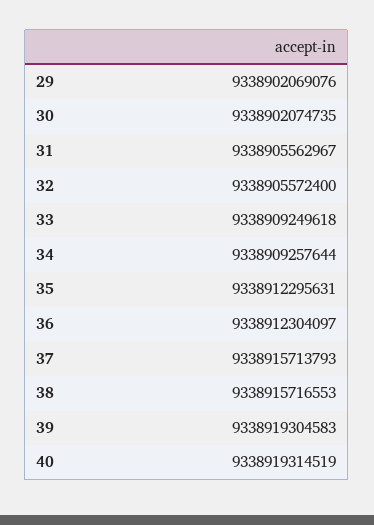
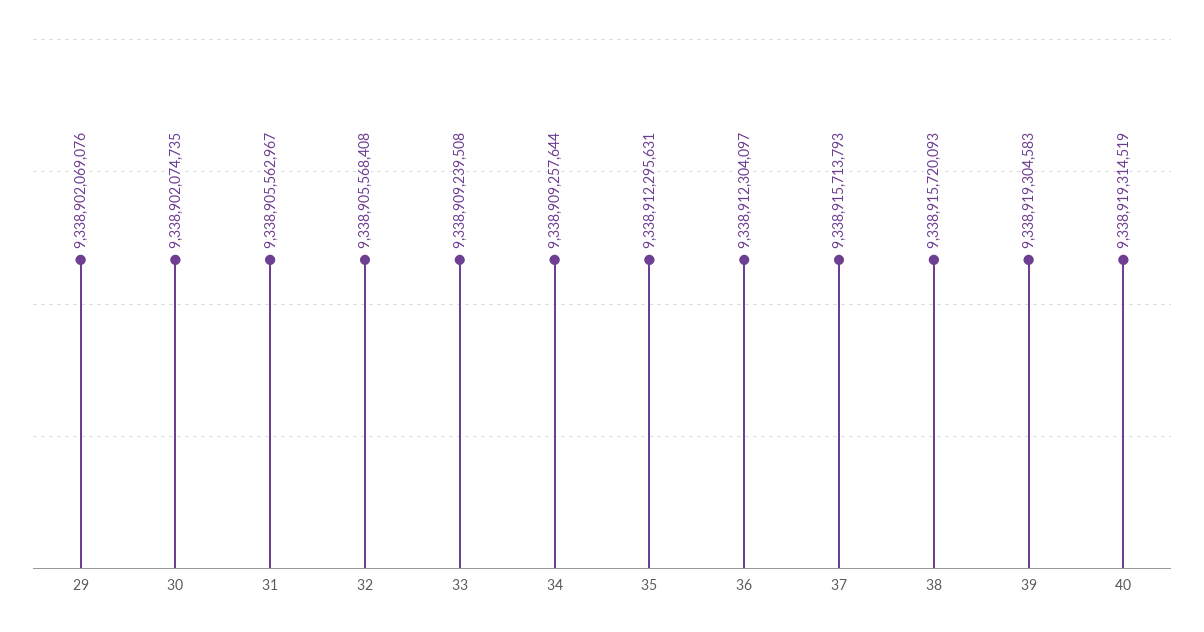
  {
    "29": 9338902069076,
    "30": 9338902074735,
    "31": 9338905562967,
-   "32": 9338905572400,
+   "32": 9338905568408,
-   "33": 9338909249618,
+   "33": 9338909239508,
    "34": 9338909257644,
    "35": 9338912295631,
    "36": 9338912304097,
    "37": 9338915713793,
-   "38": 9338915716553,
+   "38": 9338915720093,
    "39": 9338919304583,
    "40": 9338919314519
  }

